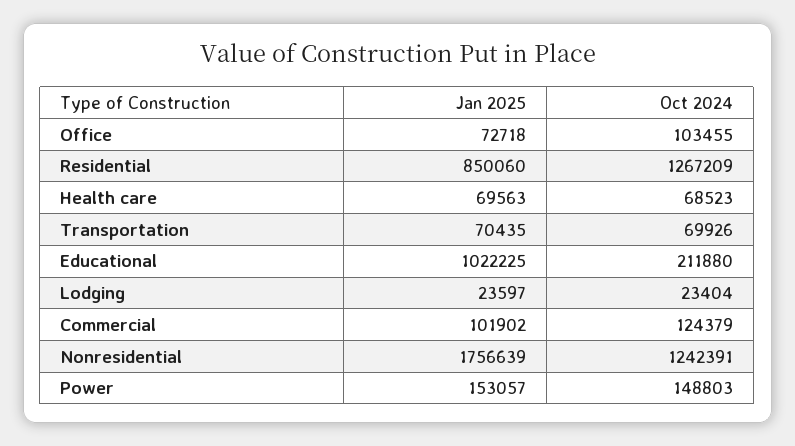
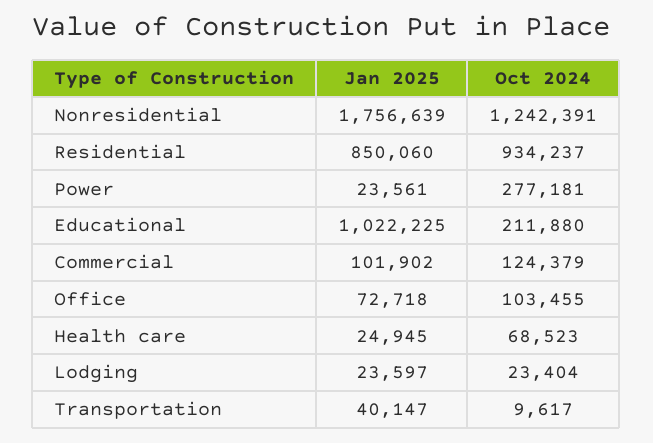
  {
    "Jan 2025": {
      "Office": 72718,
      "Residential": 850060,
-     "Health care": 69563,
+     "Health care": 24945,
-     "Transportation": 70435,
+     "Transportation": 40147,
      "Educational": 1022225,
      "Lodging": 23597,
      "Commercial": 101902,
      "Nonresidential": 1756639,
-     "Power": 153057
+     "Power": 23561
    },
    "Oct 2024": {
      "Office": 103455,
-     "Residential": 1267209,
+     "Residential": 934237,
      "Health care": 68523,
-     "Transportation": 69926,
+     "Transportation": 9617,
      "Educational": 211880,
      "Lodging": 23404,
      "Commercial": 124379,
      "Nonresidential": 1242391,
-     "Power": 148803
+     "Power": 277181
    }
  }

